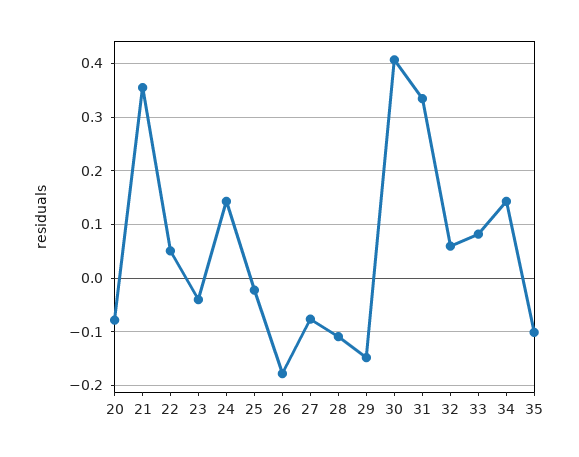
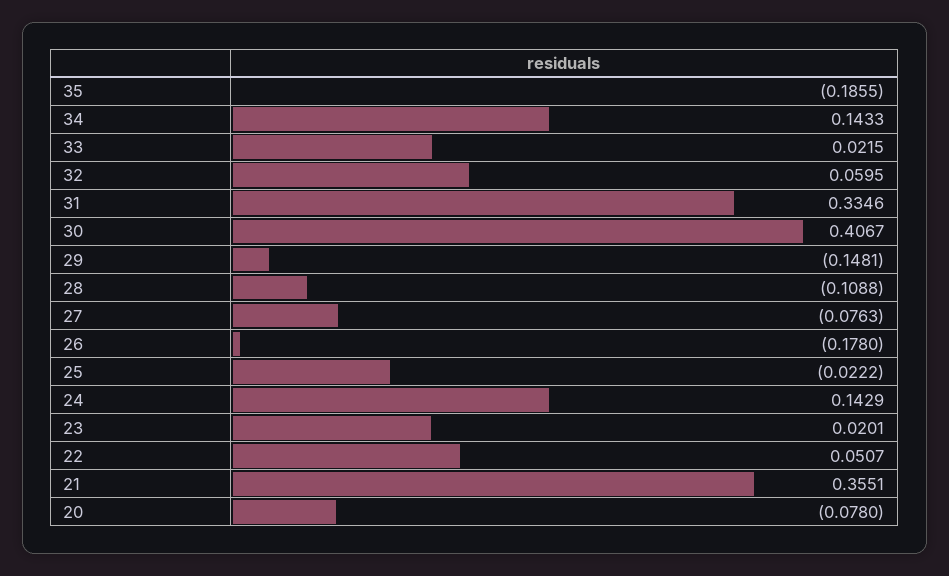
  {
    "20": -0.078,
    "21": 0.3551,
    "22": 0.0507,
-   "23": -0.04,
+   "23": 0.0201,
    "24": 0.1429,
    "25": -0.0222,
    "26": -0.178,
    "27": -0.0763,
    "28": -0.1088,
    "29": -0.1481,
    "30": 0.4067,
    "31": 0.3346,
    "32": 0.0595,
-   "33": 0.08,
+   "33": 0.0215,
    "34": 0.1433,
-   "35": -0.1
+   "35": -0.1855
  }

